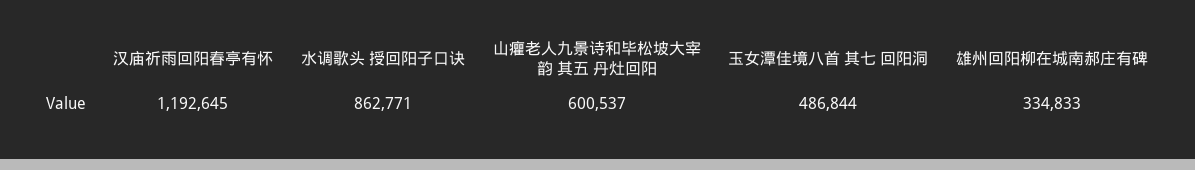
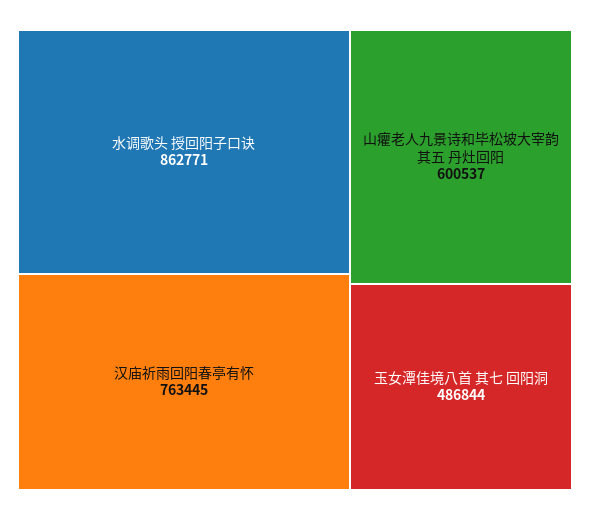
  {
-   "汉庙祈雨回阳春亭有怀": 1192645,
+   "汉庙祈雨回阳春亭有怀": 763445,
    "水调歌头 授回阳子口诀": 862771,
    "山癯老人九景诗和毕松坡大宰韵 其五 丹灶回阳": 600537,
-   "玉女潭佳境八首 其七 回阳洞": 486844,
+   "玉女潭佳境八首 其七 回阳洞": 486844
-   "雄州回阳柳在城南郝庄有碑": 334833
  }

